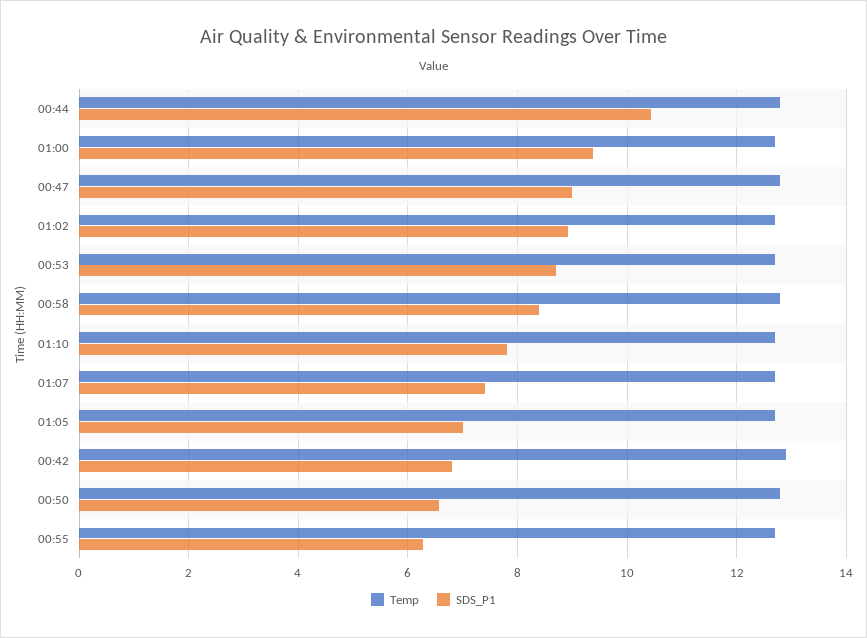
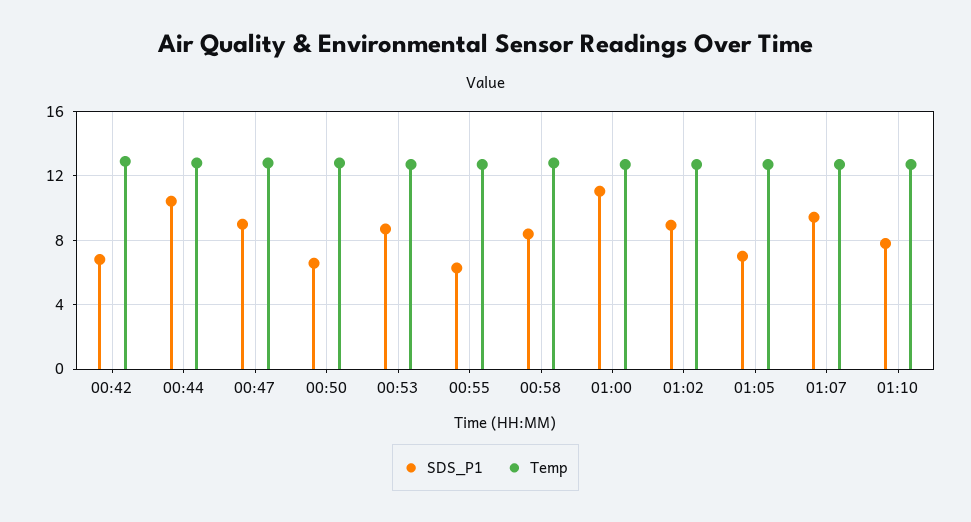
  {
    "Temp": {
      "00:44": 12.8,
      "01:00": 12.8,
      "00:47": 12.8,
      "01:02": 12.8,
      "00:53": 12.8,
      "00:58": 12.8,
      "01:10": 12.8,
      "01:07": 12.8,
      "01:05": 12.8,
      "00:42": 13,
      "00:50": 12.8,
      "00:55": 12.8
    },
    "SDS_P1": {
      "00:44": 10.4,
-     "01:00": 9.4,
+     "01:00": 11,
      "00:47": 9,
      "01:02": 9,
      "00:53": 8.8,
      "00:58": 8.4,
      "01:10": 7.8,
-     "01:07": 7.4,
+     "01:07": 9.5,
      "01:05": 7,
      "00:42": 6.8,
      "00:50": 6.6,
      "00:55": 6.2
    }
  }

